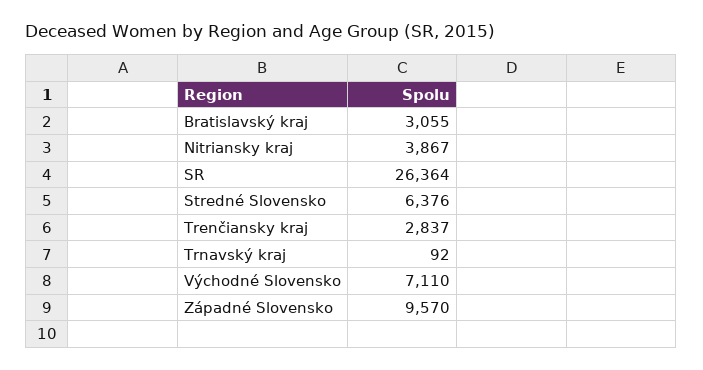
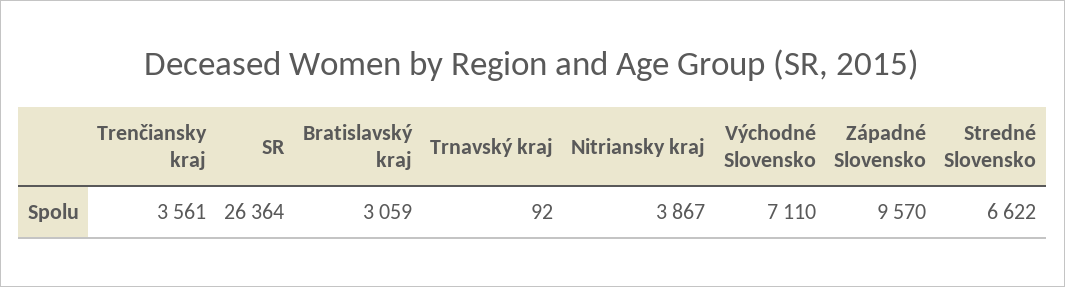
  {
-   "Bratislavský kraj": 3055,
+   "Bratislavský kraj": 3059,
    "Nitriansky kraj": 3867,
    "SR": 26364,
-   "Stredné Slovensko": 6376,
+   "Stredné Slovensko": 6622,
-   "Trenčiansky kraj": 2837,
+   "Trenčiansky kraj": 3561,
    "Trnavský kraj": 92,
    "Východné Slovensko": 7110,
    "Západné Slovensko": 9570
  }

